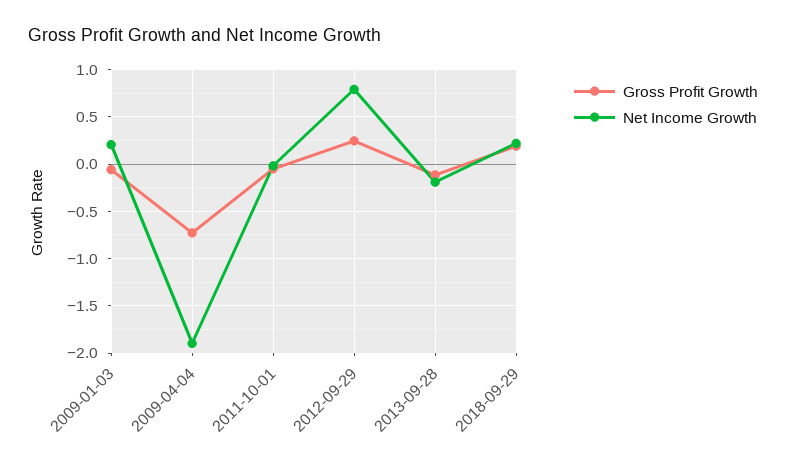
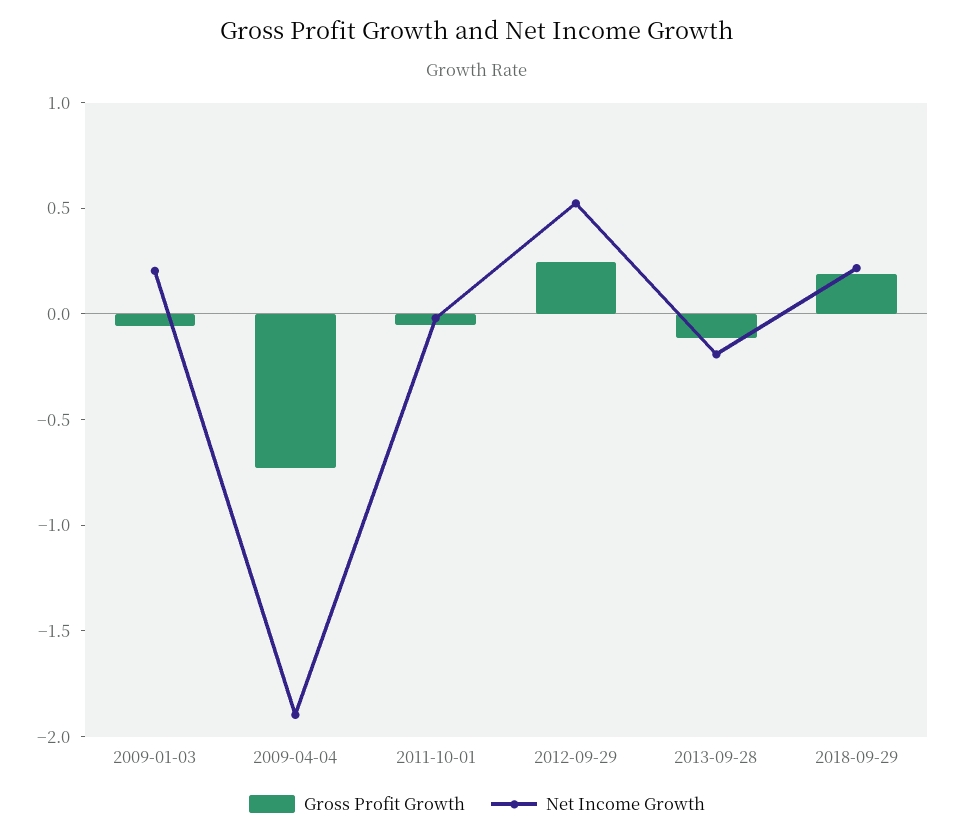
  {
    "Gross Profit Growth": {
      "2009-01-03": -0.1,
      "2009-04-04": -0.7,
      "2011-10-01": -0.1,
      "2012-09-29": 0.2,
      "2013-09-28": -0.1,
      "2018-09-29": 0.2
    },
    "Net Income Growth": {
      "2009-01-03": 0.2,
      "2009-04-04": -1.9,
      "2011-10-01": 0,
-     "2012-09-29": 0.8,
+     "2012-09-29": 0.5,
      "2013-09-28": -0.2,
      "2018-09-29": 0.2
    }
  }

